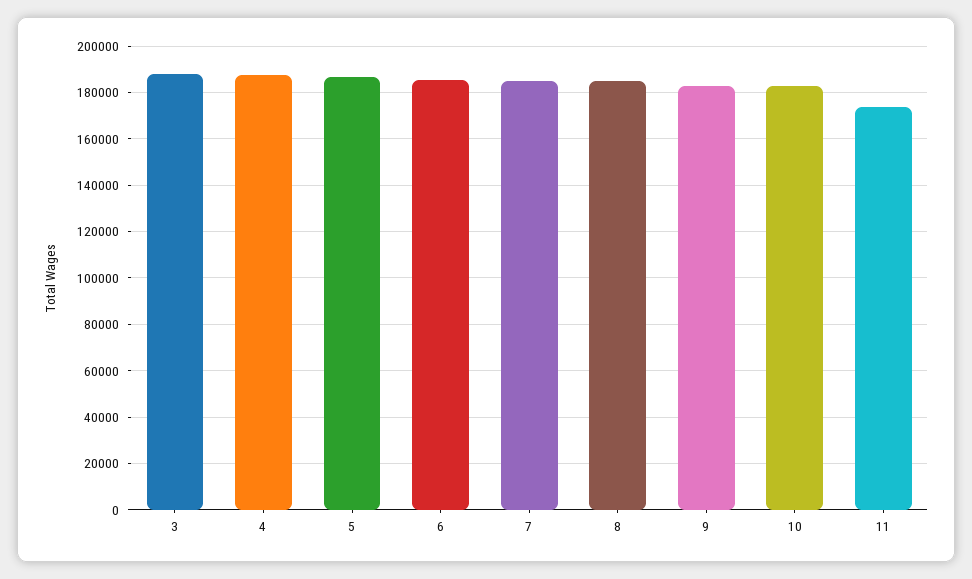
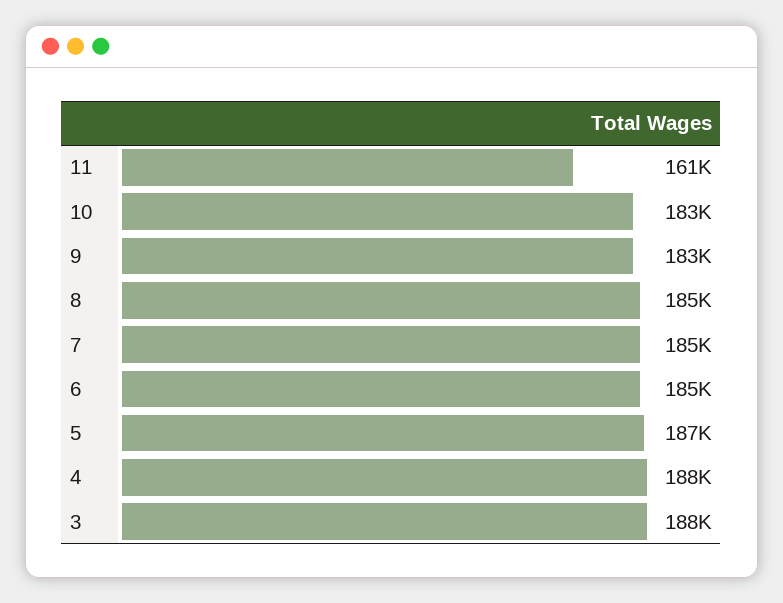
  {
    "3": 188000,
    "4": 188000,
    "5": 187000,
    "6": 185000,
    "7": 185000,
    "8": 185000,
    "9": 183000,
    "10": 183000,
-   "11": 175000
+   "11": 161000
  }

